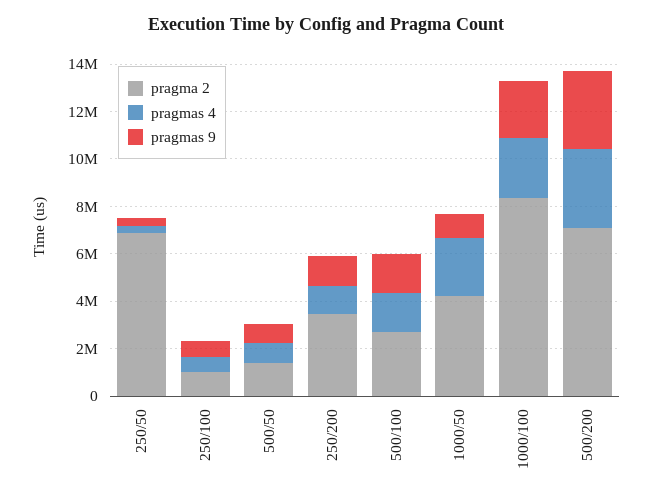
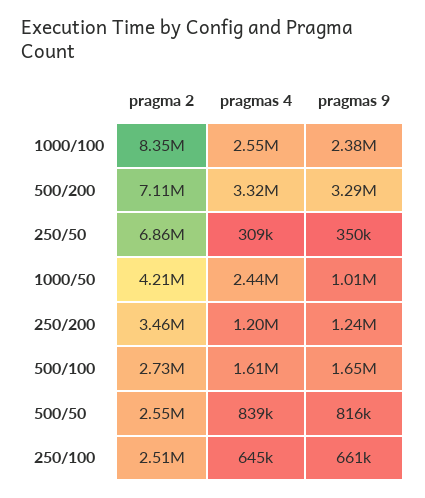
  {
    "pragma 2": {
      "250/50": 6860000,
-     "250/100": 1000000,
+     "250/100": 2510000,
-     "500/50": 1500000,
+     "500/50": 2550000,
      "250/200": 3460000,
      "500/100": 2730000,
      "1000/50": 4210000,
      "1000/100": 8350000,
      "500/200": 7110000
    },
    "pragmas 4": {
      "250/50": 309000,
      "250/100": 645000,
      "500/50": 839000,
      "250/200": 1200000,
      "500/100": 1610000,
      "1000/50": 2440000,
      "1000/100": 2550000,
      "500/200": 3320000
    },
    "pragmas 9": {
      "250/50": 350000,
      "250/100": 661000,
      "500/50": 816000,
      "250/200": 1240000,
      "500/100": 1650000,
      "1000/50": 1010000,
      "1000/100": 2380000,
      "500/200": 3290000
    }
  }

